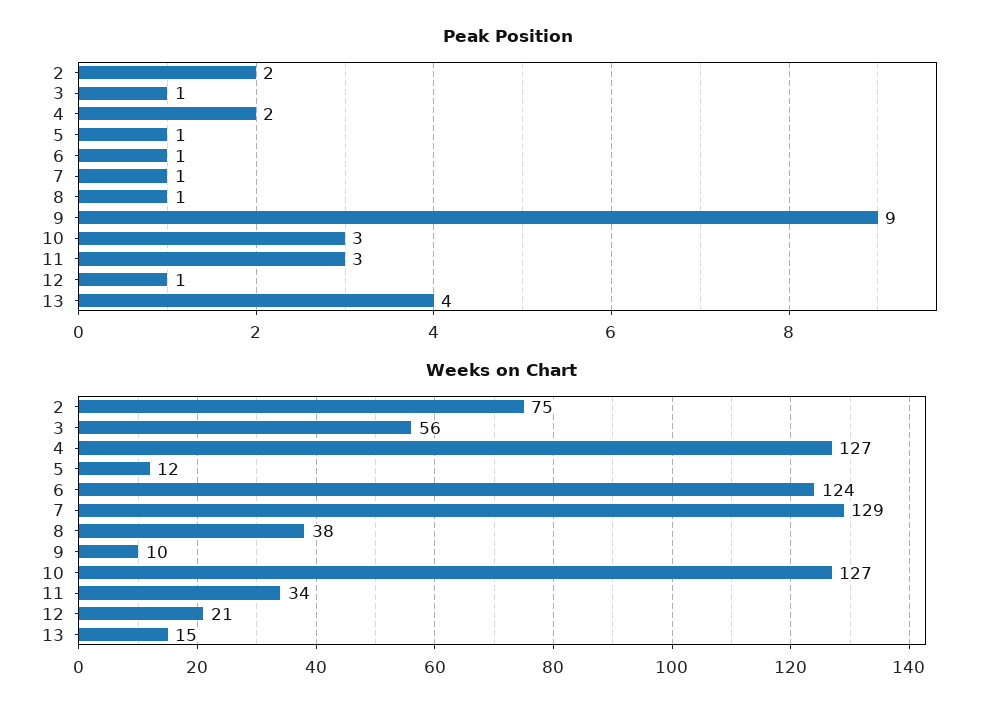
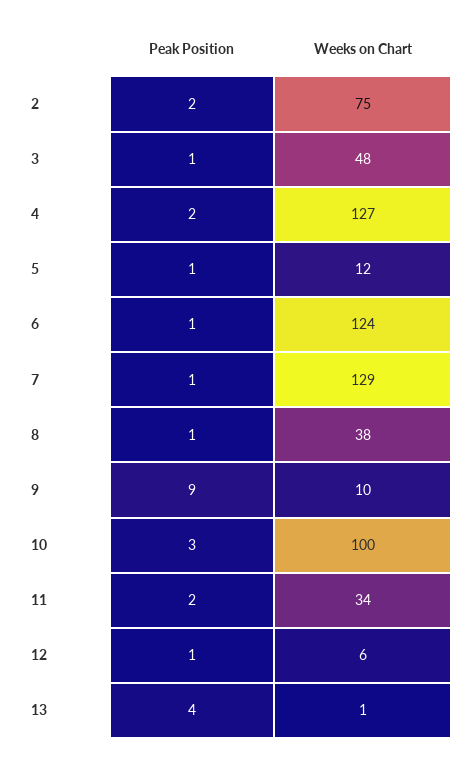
  {
    "Peak Position": {
      "2": 2,
      "3": 1,
      "4": 2,
      "5": 1,
      "6": 1,
      "7": 1,
      "8": 1,
      "9": 9,
      "10": 3,
-     "11": 3,
+     "11": 2,
      "12": 1,
      "13": 4
    },
    "Weeks on Chart": {
      "2": 75,
-     "3": 56,
+     "3": 48,
      "4": 127,
      "5": 12,
      "6": 124,
      "7": 129,
      "8": 38,
      "9": 10,
-     "10": 127,
+     "10": 100,
      "11": 34,
-     "12": 21,
+     "12": 6,
-     "13": 15
+     "13": 1
    }
  }

